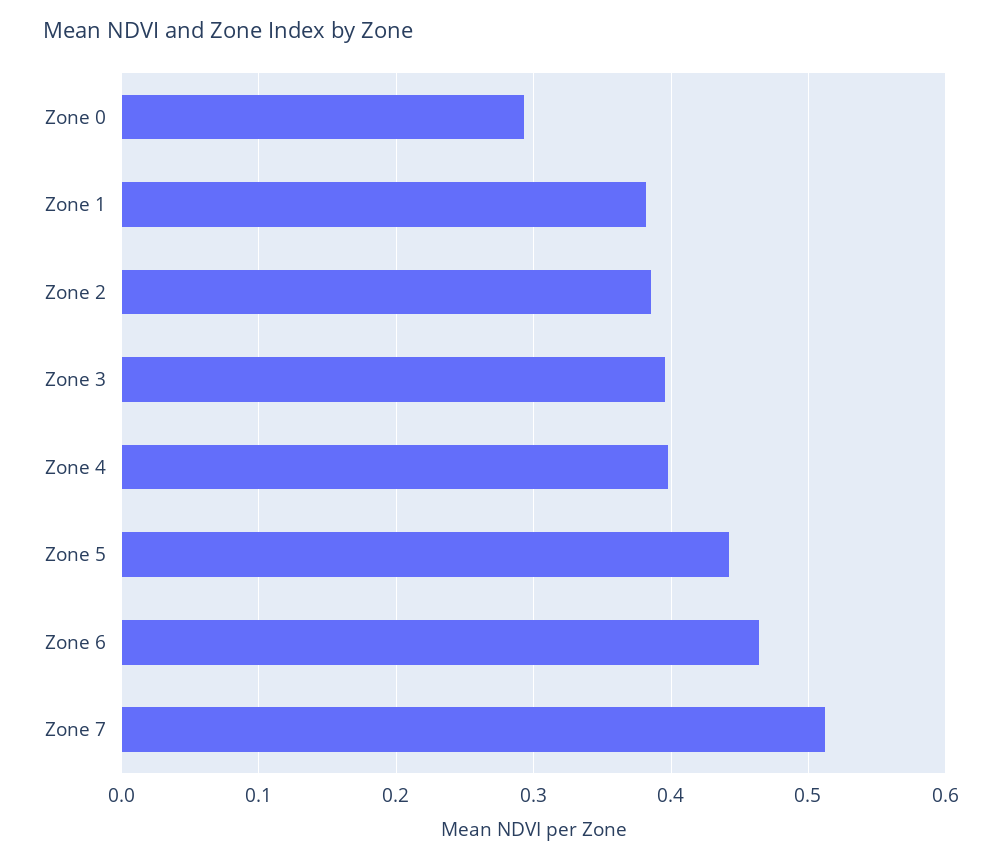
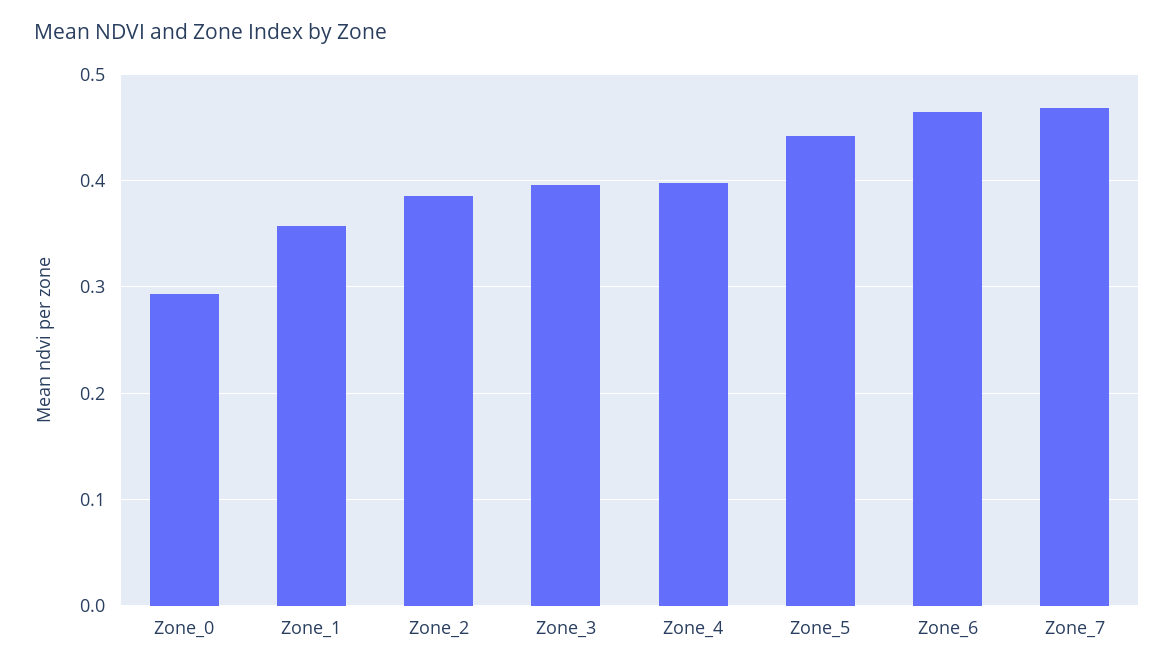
  {
    "Zone 0": 0.29,
-   "Zone 1": 0.38,
+   "Zone 1": 0.36,
    "Zone 2": 0.39,
    "Zone 3": 0.4,
    "Zone 4": 0.4,
    "Zone 5": 0.44,
    "Zone 6": 0.46,
-   "Zone 7": 0.51
+   "Zone 7": 0.47
  }

